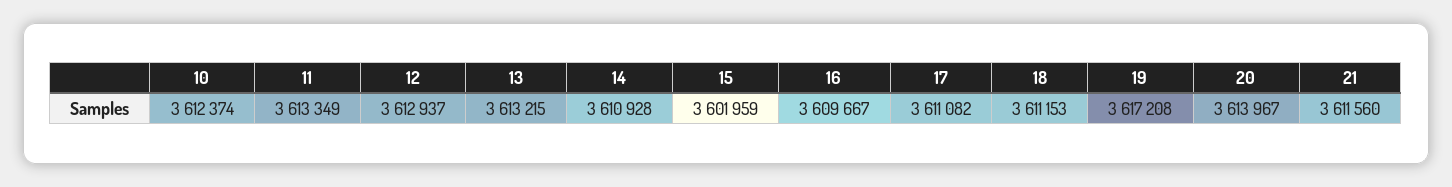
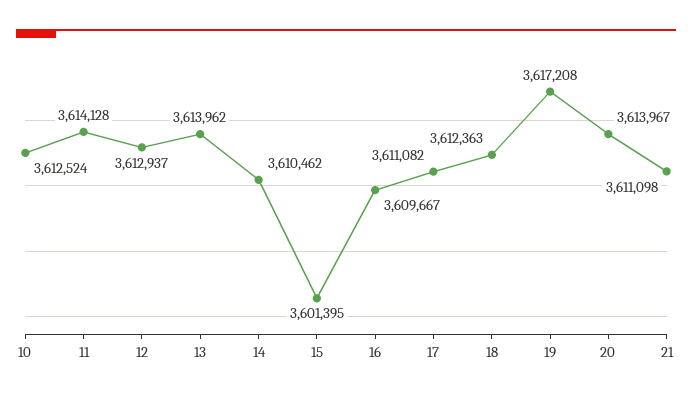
  {
-   "10": 3612374,
+   "10": 3612524,
-   "11": 3613349,
+   "11": 3614128,
    "12": 3612937,
-   "13": 3613215,
+   "13": 3613962,
-   "14": 3610928,
+   "14": 3610462,
-   "15": 3601959,
+   "15": 3601395,
    "16": 3609667,
    "17": 3611082,
-   "18": 3611153,
+   "18": 3612363,
    "19": 3617208,
    "20": 3613967,
-   "21": 3611560
+   "21": 3611098
  }

